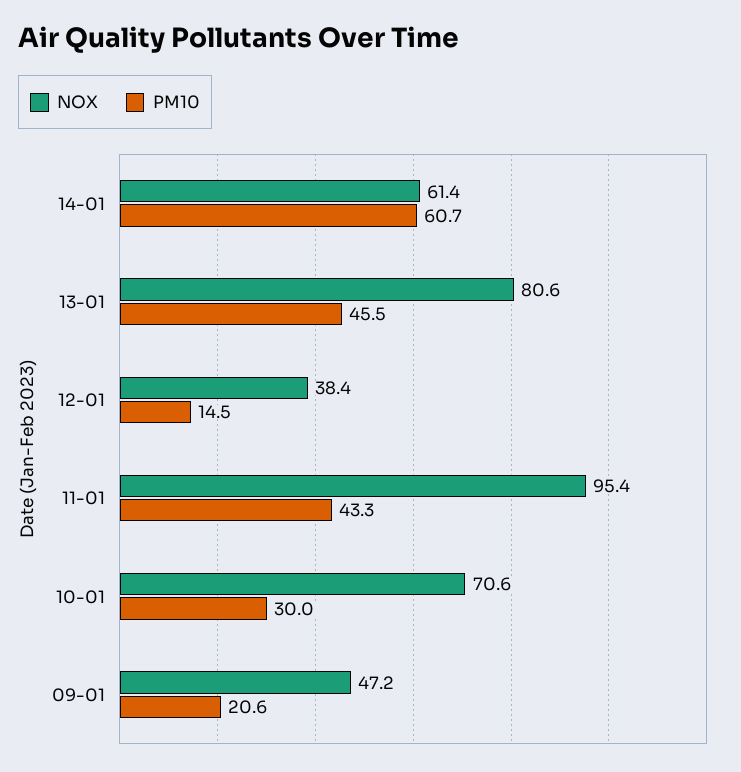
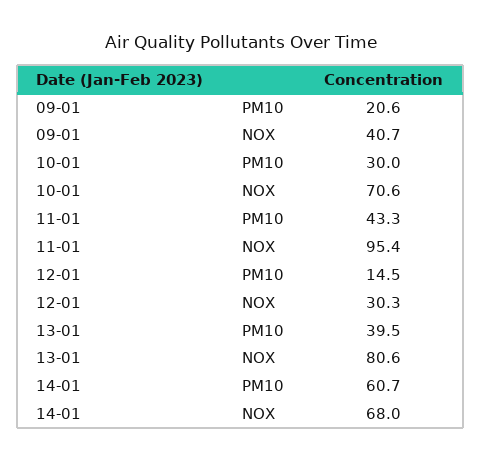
  {
    "NOX": {
-     "14-01": 61.4,
+     "14-01": 68,
      "13-01": 80.6,
-     "12-01": 38.4,
+     "12-01": 30.3,
      "11-01": 95.4,
      "10-01": 70.6,
-     "09-01": 47.2
+     "09-01": 40.7
    },
    "PM10": {
      "14-01": 60.7,
-     "13-01": 45.5,
+     "13-01": 39.5,
      "12-01": 14.5,
      "11-01": 43.3,
      "10-01": 30,
      "09-01": 20.6
    }
  }

